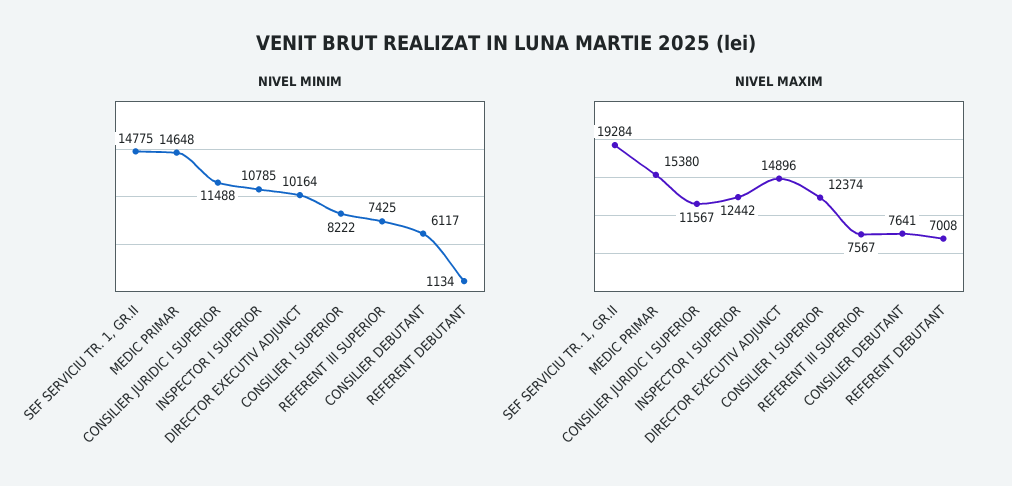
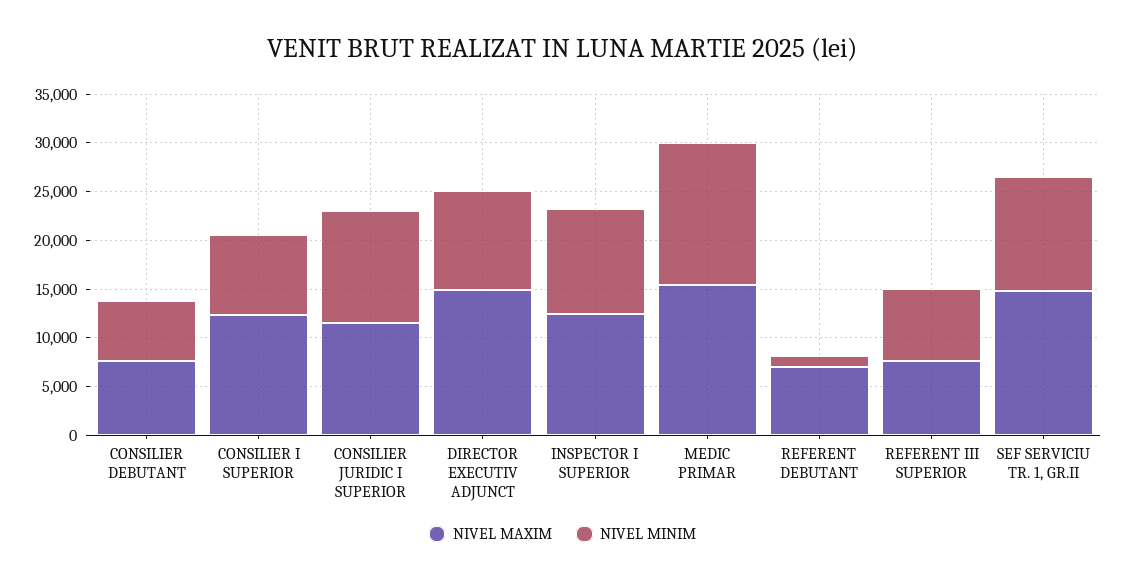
  {
    "NIVEL MINIM": {
-     "SEF SERVICIU TR. 1, GR.II": 14775,
+     "SEF SERVICIU TR. 1, GR.II": 12000,
      "MEDIC PRIMAR": 14648,
      "CONSILIER JURIDIC I SUPERIOR": 11488,
      "INSPECTOR I SUPERIOR": 10785,
      "DIRECTOR EXECUTIV ADJUNCT": 10164,
      "CONSILIER I SUPERIOR": 8222,
      "REFERENT III SUPERIOR": 7425,
      "CONSILIER DEBUTANT": 6117,
      "REFERENT DEBUTANT": 1134
    },
    "NIVEL MAXIM": {
-     "SEF SERVICIU TR. 1, GR.II": 19284,
+     "SEF SERVICIU TR. 1, GR.II": 15000,
      "MEDIC PRIMAR": 15380,
      "CONSILIER JURIDIC I SUPERIOR": 11567,
      "INSPECTOR I SUPERIOR": 12442,
      "DIRECTOR EXECUTIV ADJUNCT": 14896,
      "CONSILIER I SUPERIOR": 12374,
      "REFERENT III SUPERIOR": 7567,
      "CONSILIER DEBUTANT": 7641,
      "REFERENT DEBUTANT": 7008
    }
  }

